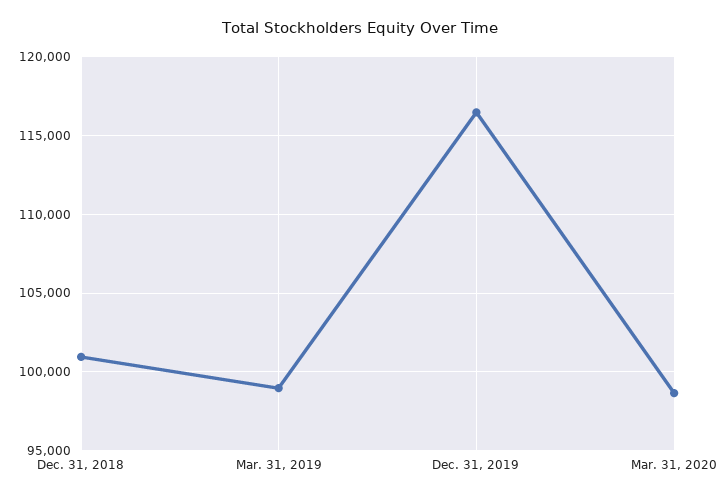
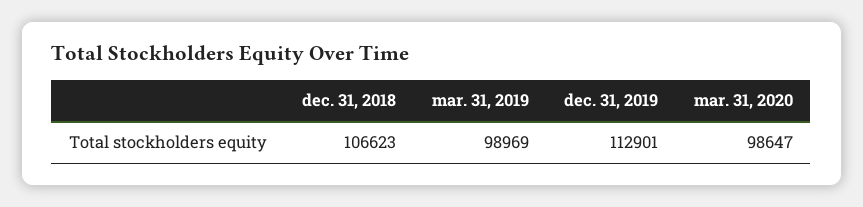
  {
-   "Dec. 31, 2018": 101000,
+   "Dec. 31, 2018": 106623,
    "Mar. 31, 2019": 98969,
-   "Dec. 31, 2019": 116500,
+   "Dec. 31, 2019": 112901,
    "Mar. 31, 2020": 98647
  }

